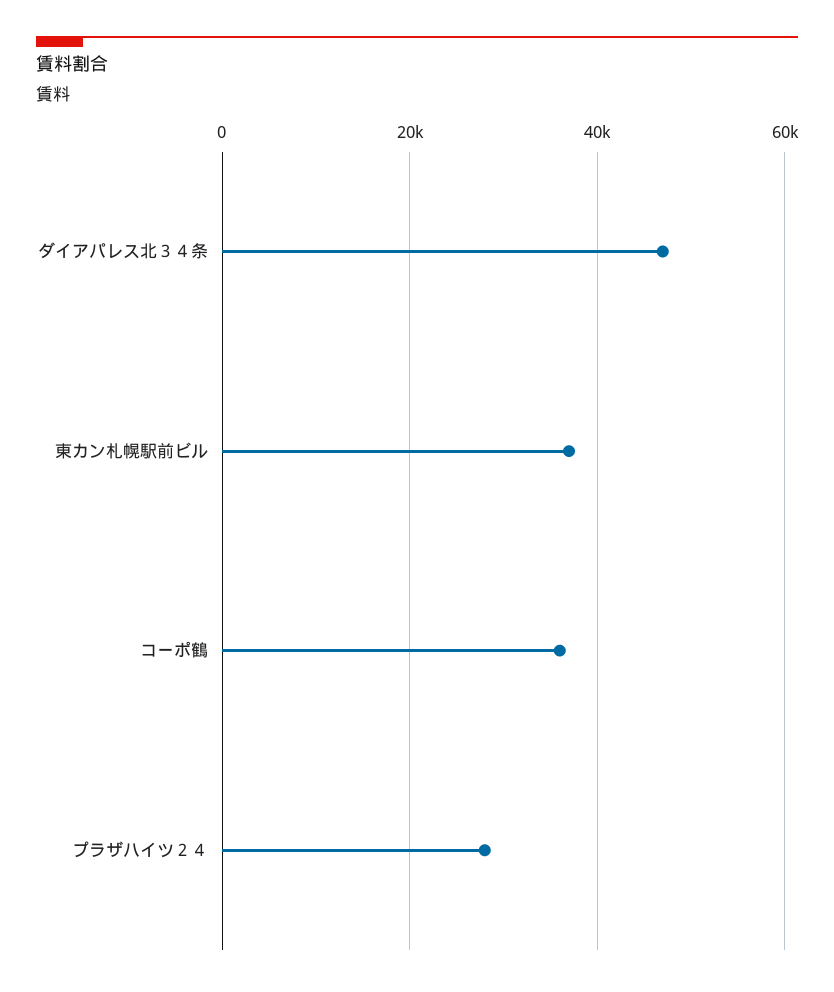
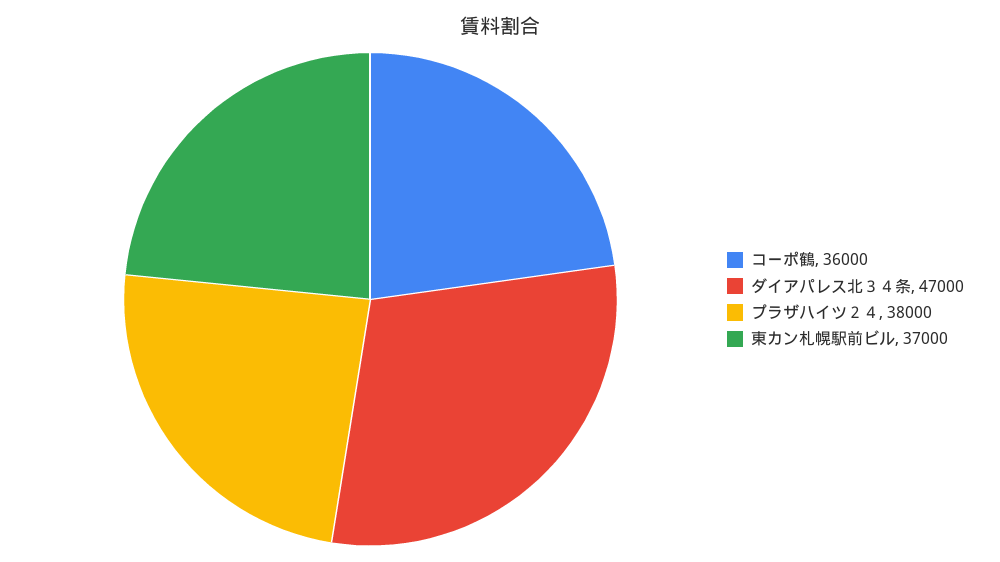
  {
    "ダイアパレス北３４条": 47000,
    "東カン札幌駅前ビル": 37000,
    "コーポ鶴": 36000,
-   "プラザハイツ２４": 28000
+   "プラザハイツ２４": 38000
  }

